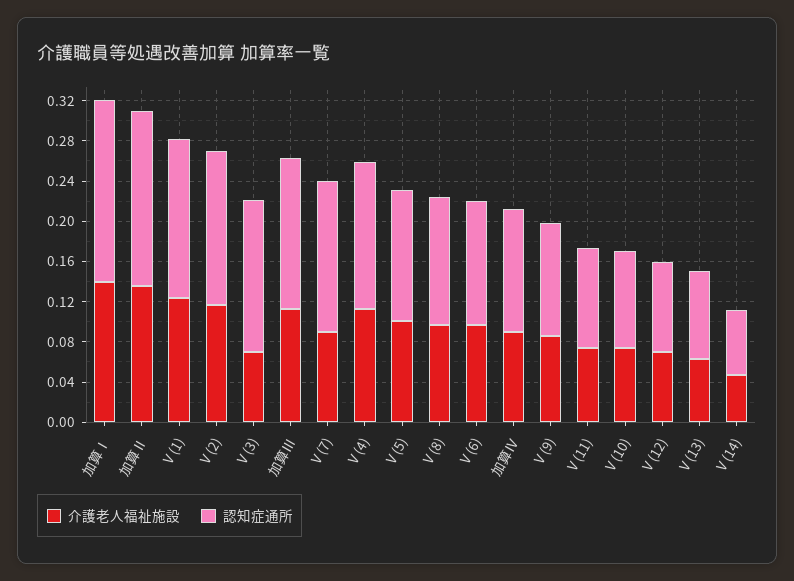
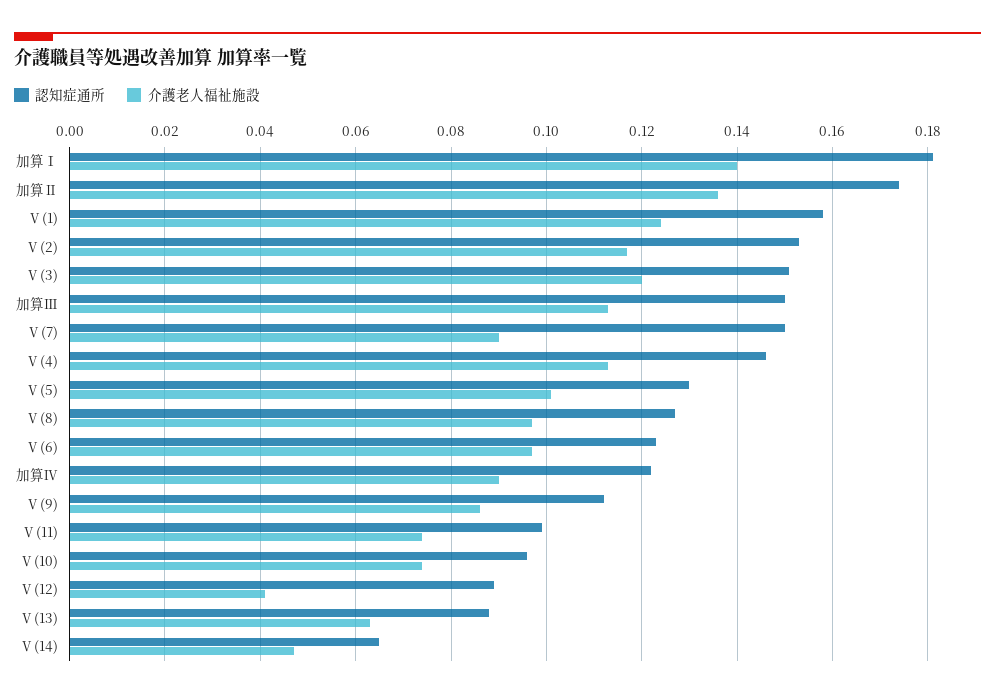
  {
    "介護老人福祉施設": {
      "加算Ⅰ": 0.14,
      "加算Ⅱ": 0.135,
      "Ⅴ(1)": 0.125,
      "Ⅴ(2)": 0.115,
-     "Ⅴ(3)": 0.07,
+     "Ⅴ(3)": 0.12,
      "加算Ⅲ": 0.115,
      "Ⅴ(7)": 0.09,
      "Ⅴ(4)": 0.115,
      "Ⅴ(5)": 0.1,
      "Ⅴ(8)": 0.095,
      "Ⅴ(6)": 0.095,
      "加算Ⅳ": 0.09,
      "Ⅴ(9)": 0.085,
      "Ⅴ(11)": 0.075,
      "Ⅴ(10)": 0.075,
-     "Ⅴ(12)": 0.07,
+     "Ⅴ(12)": 0.04,
      "Ⅴ(13)": 0.065,
      "Ⅴ(14)": 0.045
    },
    "認知症通所": {
      "加算Ⅰ": 0.18,
      "加算Ⅱ": 0.175,
      "Ⅴ(1)": 0.16,
      "Ⅴ(2)": 0.155,
      "Ⅴ(3)": 0.15,
      "加算Ⅲ": 0.15,
      "Ⅴ(7)": 0.15,
      "Ⅴ(4)": 0.145,
      "Ⅴ(5)": 0.13,
      "Ⅴ(8)": 0.125,
      "Ⅴ(6)": 0.125,
      "加算Ⅳ": 0.12,
      "Ⅴ(9)": 0.11,
      "Ⅴ(11)": 0.1,
      "Ⅴ(10)": 0.095,
      "Ⅴ(12)": 0.09,
      "Ⅴ(13)": 0.09,
      "Ⅴ(14)": 0.065
    }
  }

